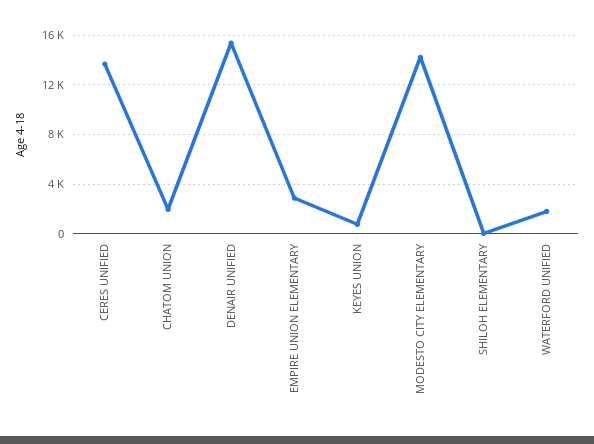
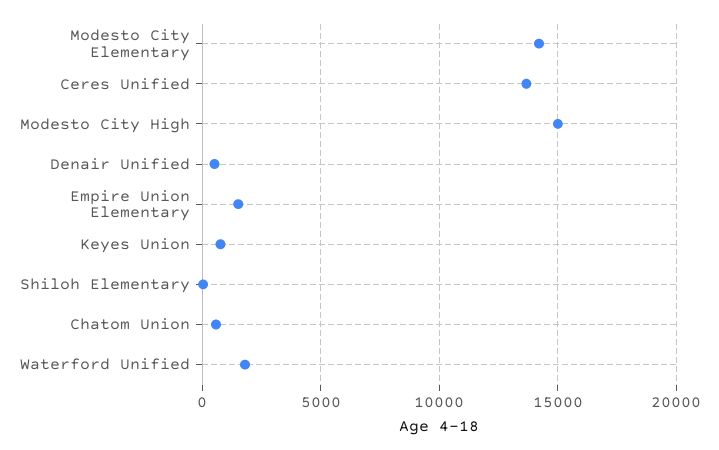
  {
    "CERES UNIFIED": 13500,
-   "CHATOM UNION": 2000,
+   "CHATOM UNION": 500,
-   "DENAIR UNIFIED": 15500,
+   "DENAIR UNIFIED": 500,
-   "EMPIRE UNION ELEMENTARY": 3000,
+   "EMPIRE UNION ELEMENTARY": 1500,
    "KEYES UNION": 1000,
    "MODESTO CITY ELEMENTARY": 14000,
    "SHILOH ELEMENTARY": 0,
-   "WATERFORD UNIFIED": 2000
+   "WATERFORD UNIFIED": 2000,
+   "Modesto City High": 15000
  }

